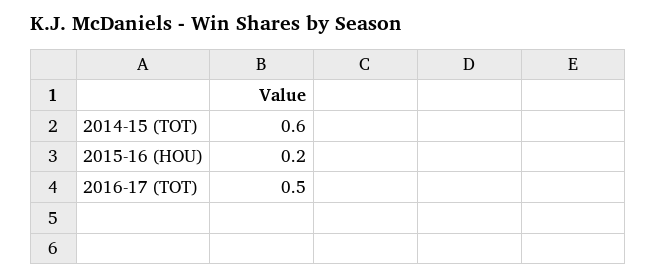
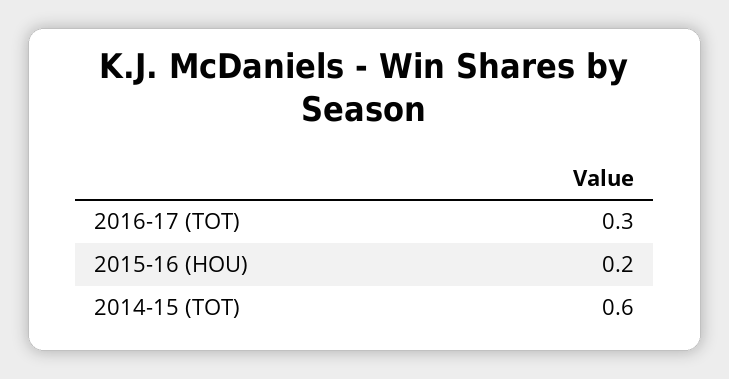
  {
    "2014-15 (TOT)": 0.6,
    "2015-16 (HOU)": 0.2,
-   "2016-17 (TOT)": 0.5
+   "2016-17 (TOT)": 0.3
  }

